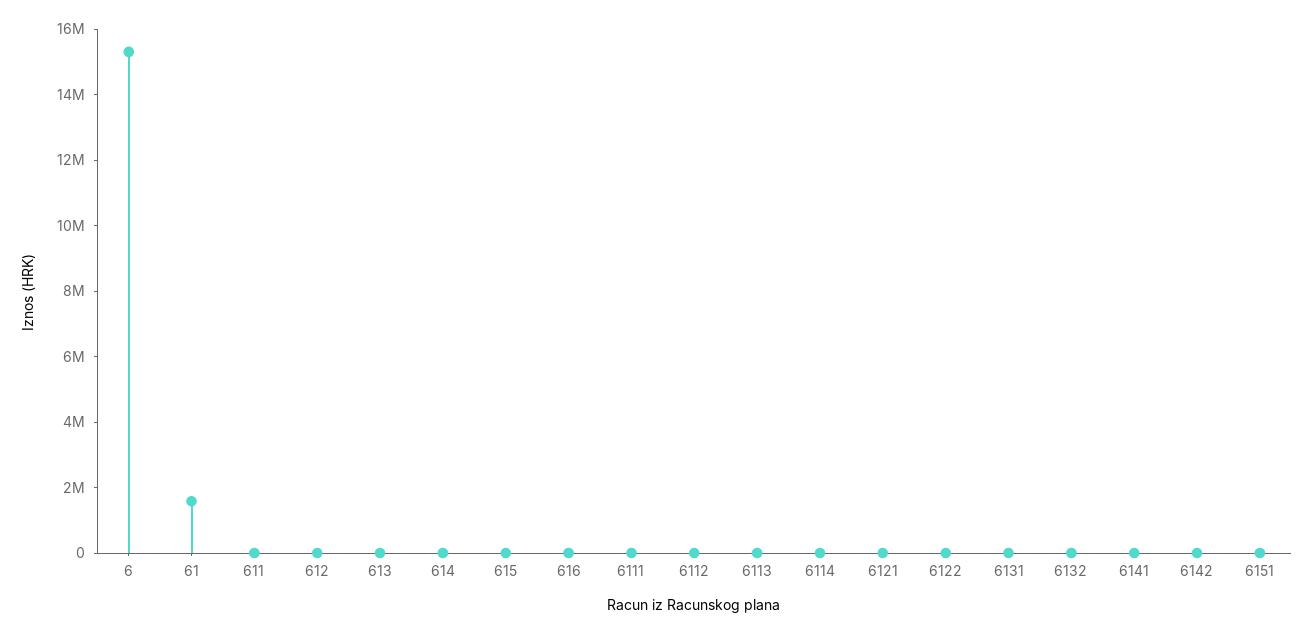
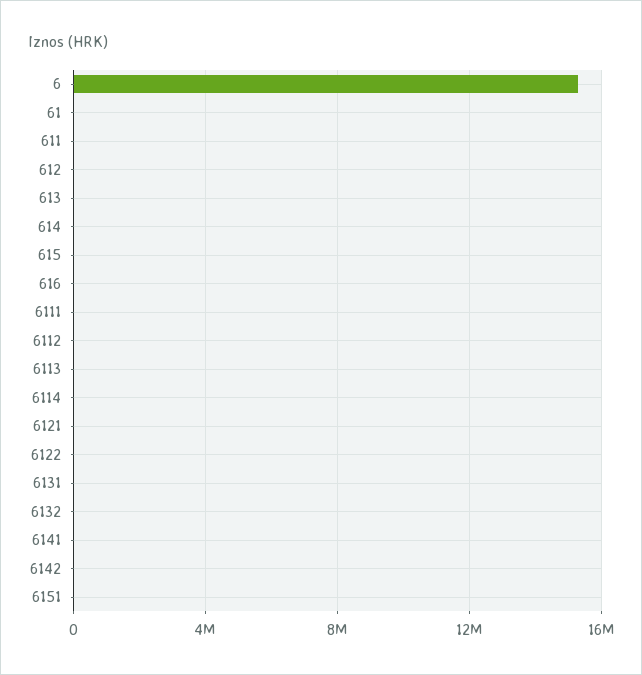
  {
    "6": 15500000,
-   "61": 1500000,
+   "61": 0,
    "611": 0,
    "612": 0,
    "613": 0,
    "614": 0,
    "615": 0,
    "616": 0,
    "6111": 0,
    "6112": 0,
    "6113": 0,
    "6114": 0,
    "6121": 0,
    "6122": 0,
    "6131": 0,
    "6132": 0,
    "6141": 0,
    "6142": 0,
    "6151": 0
  }

